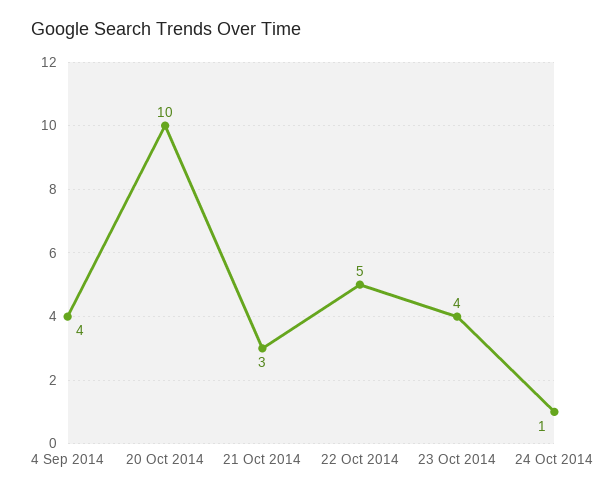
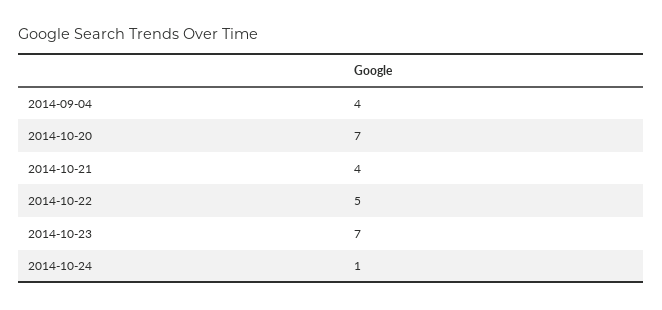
  {
    "4 Sep 2014": 4,
-   "20 Oct 2014": 10,
+   "20 Oct 2014": 7,
-   "21 Oct 2014": 3,
+   "21 Oct 2014": 4,
    "22 Oct 2014": 5,
-   "23 Oct 2014": 4,
+   "23 Oct 2014": 7,
    "24 Oct 2014": 1
  }

